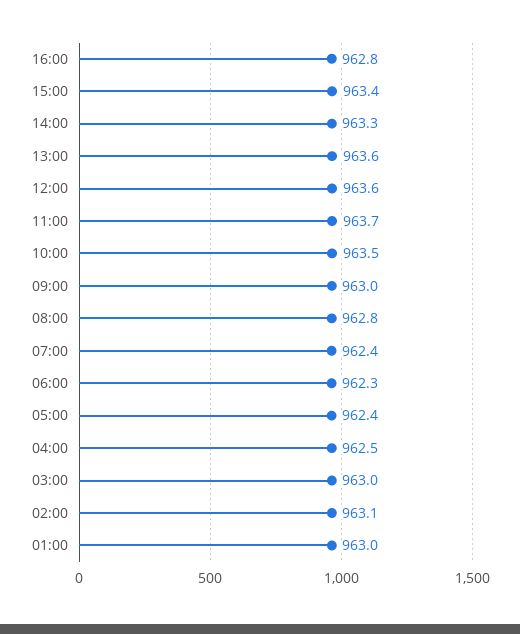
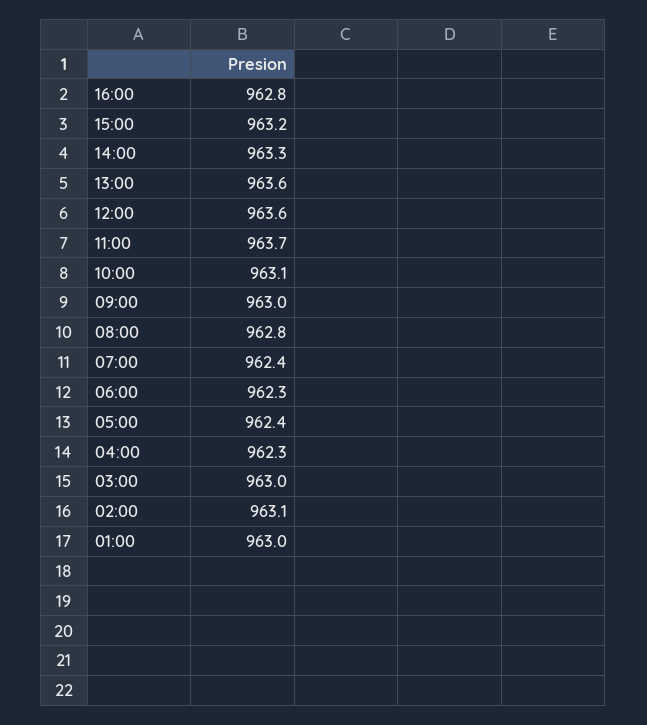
  {
    "16:00": 962.8,
-   "15:00": 963.4,
+   "15:00": 963.2,
    "14:00": 963.3,
    "13:00": 963.6,
    "12:00": 963.6,
    "11:00": 963.7,
-   "10:00": 963.5,
+   "10:00": 963.1,
    "09:00": 963,
    "08:00": 962.8,
    "07:00": 962.4,
    "06:00": 962.3,
    "05:00": 962.4,
-   "04:00": 962.5,
+   "04:00": 962.3,
    "03:00": 963,
    "02:00": 963.1,
    "01:00": 963
  }

